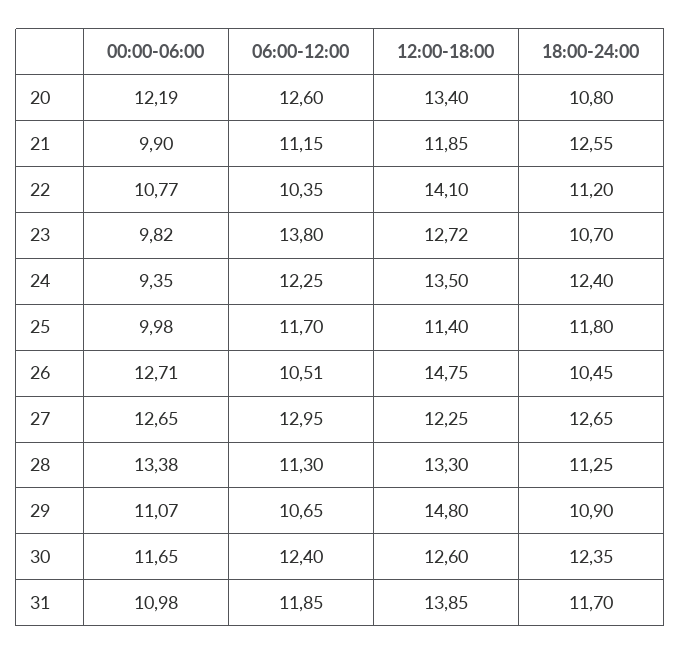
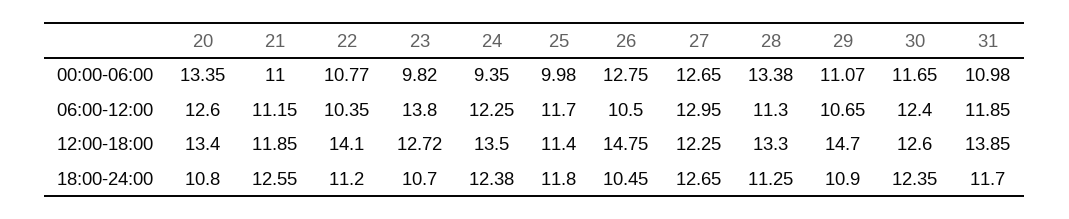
  {
    "00:00-06:00": {
-     "20": 12.19,
+     "20": 13.35,
-     "21": 9.9,
+     "21": 11,
      "22": 10.77,
      "23": 9.82,
      "24": 9.35,
      "25": 9.98,
-     "26": 12.71,
+     "26": 12.75,
      "27": 12.65,
      "28": 13.38,
      "29": 11.07,
      "30": 11.65,
      "31": 10.98
    },
    "06:00-12:00": {
      "20": 12.6,
      "21": 11.15,
      "22": 10.35,
      "23": 13.8,
      "24": 12.25,
      "25": 11.7,
-     "26": 10.51,
+     "26": 10.5,
      "27": 12.95,
      "28": 11.3,
      "29": 10.65,
      "30": 12.4,
      "31": 11.85
    },
    "12:00-18:00": {
      "20": 13.4,
      "21": 11.85,
      "22": 14.1,
      "23": 12.72,
      "24": 13.5,
      "25": 11.4,
      "26": 14.75,
      "27": 12.25,
      "28": 13.3,
-     "29": 14.8,
+     "29": 14.7,
      "30": 12.6,
      "31": 13.85
    },
    "18:00-24:00": {
      "20": 10.8,
      "21": 12.55,
      "22": 11.2,
      "23": 10.7,
-     "24": 12.4,
+     "24": 12.38,
      "25": 11.8,
      "26": 10.45,
      "27": 12.65,
      "28": 11.25,
      "29": 10.9,
      "30": 12.35,
      "31": 11.7
    }
  }

